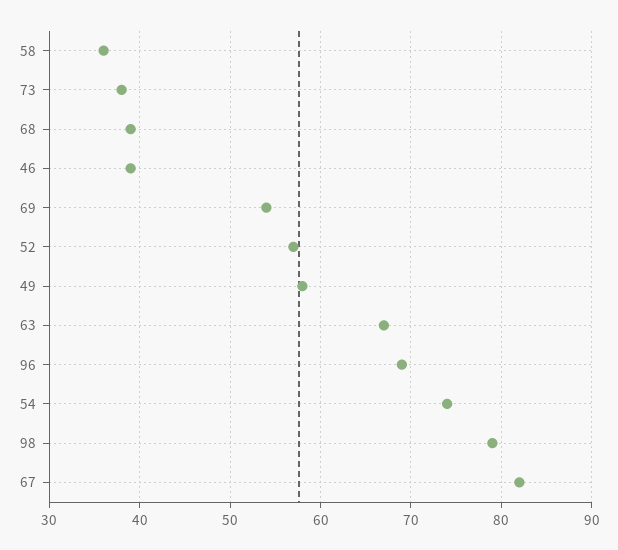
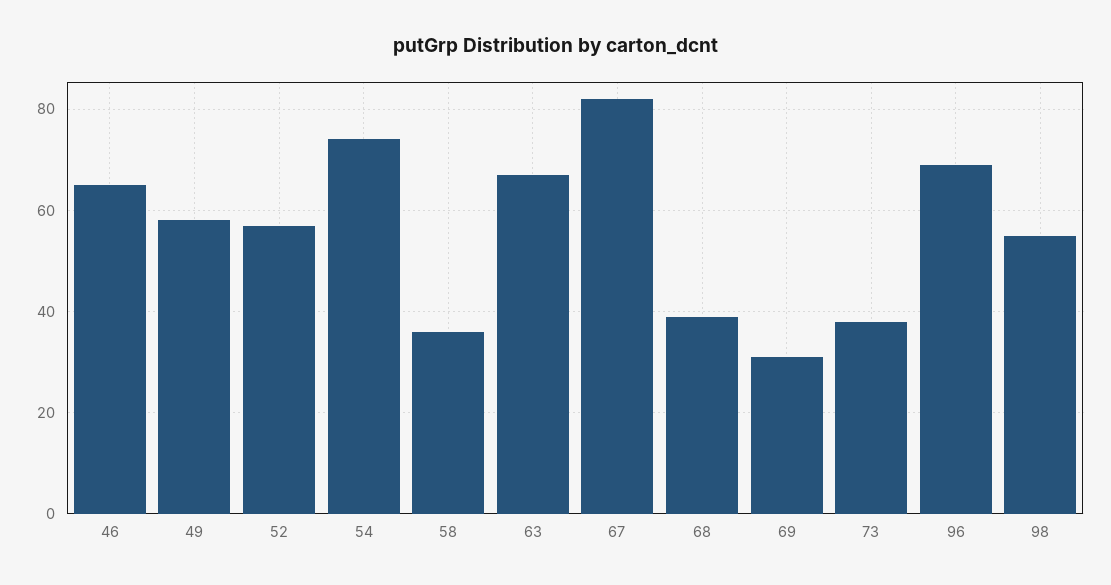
  {
    "58": 36,
    "73": 38,
    "68": 39,
-   "46": 39,
+   "46": 65,
-   "69": 54,
+   "69": 30,
    "52": 57,
    "49": 58,
    "63": 67,
    "96": 69,
    "54": 74,
-   "98": 79,
+   "98": 55,
    "67": 82
  }

